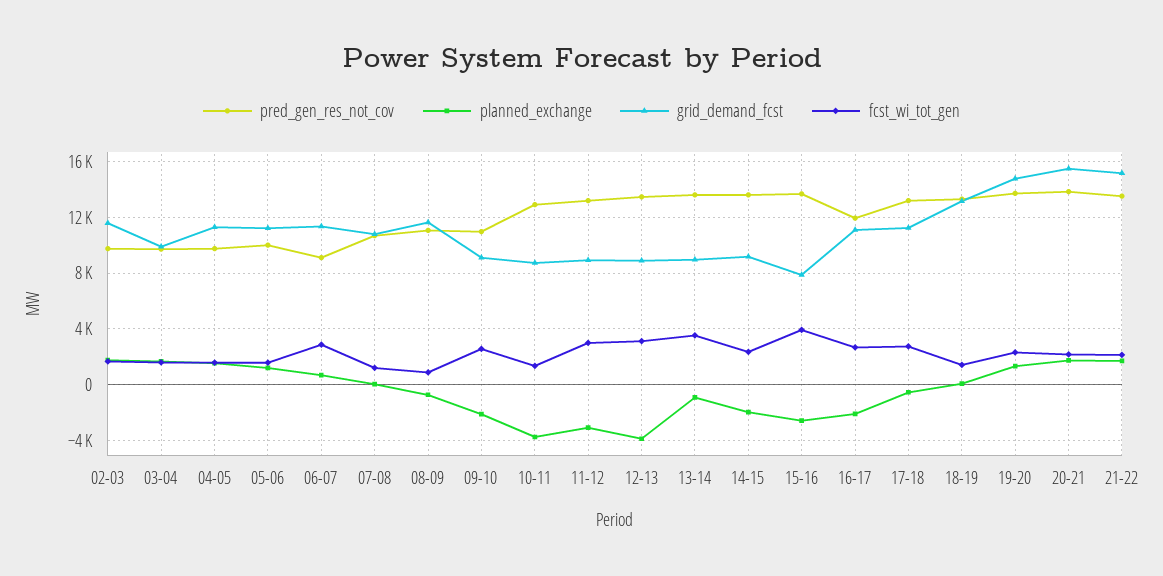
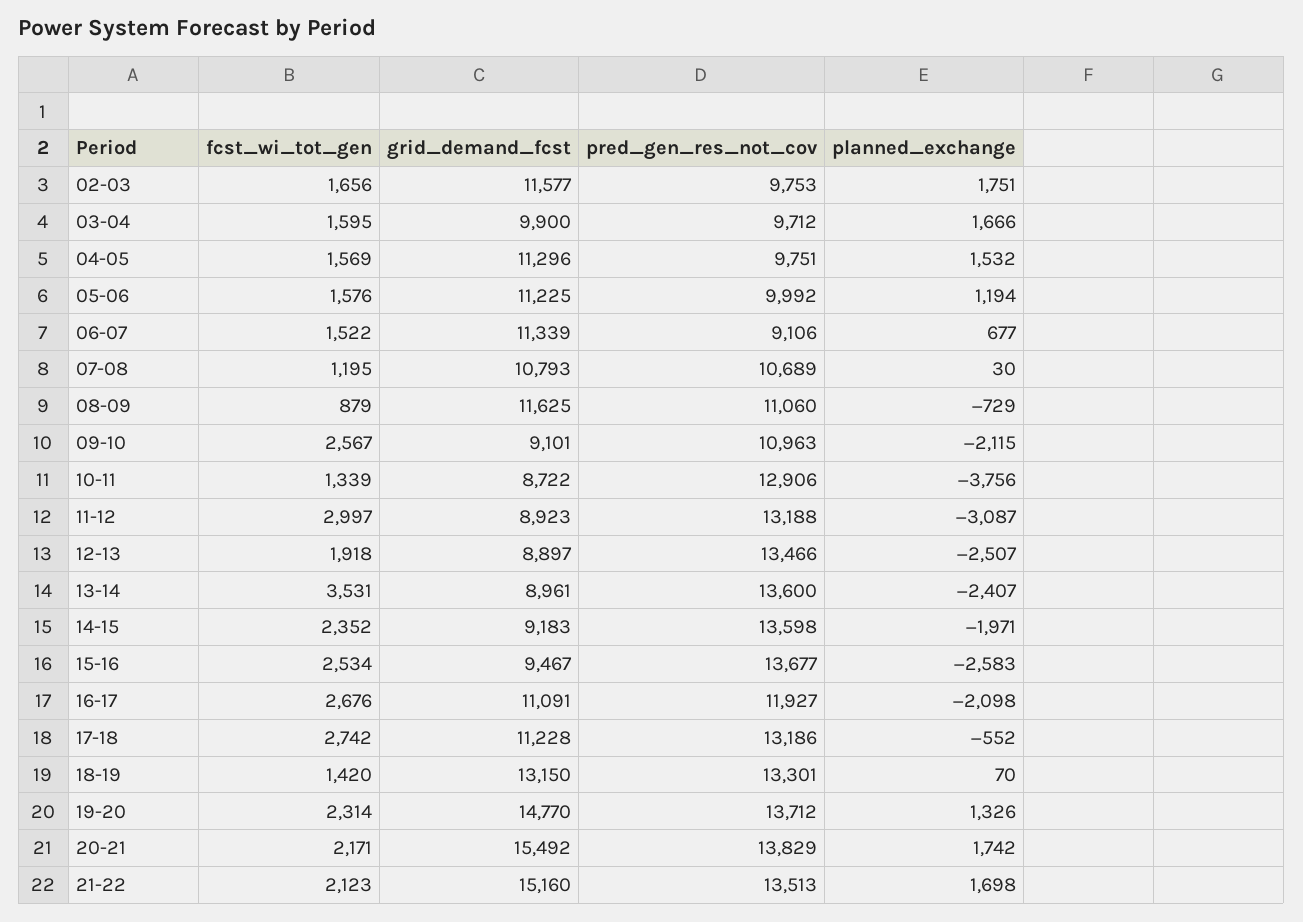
  {
    "pred_gen_res_not_cov": {
      "02-03": 9753,
      "03-04": 9712,
      "04-05": 9751,
      "05-06": 9992,
      "06-07": 9106,
      "07-08": 10689,
      "08-09": 11060,
      "09-10": 10963,
      "10-11": 12906,
      "11-12": 13188,
      "12-13": 13466,
      "13-14": 13600,
      "14-15": 13598,
      "15-16": 13677,
      "16-17": 11927,
      "17-18": 13186,
      "18-19": 13301,
      "19-20": 13712,
      "20-21": 13829,
      "21-22": 13513
    },
    "planned_exchange": {
      "02-03": 1751,
      "03-04": 1666,
      "04-05": 1532,
      "05-06": 1194,
      "06-07": 677,
      "07-08": 30,
      "08-09": -729,
      "09-10": -2115,
      "10-11": -3756,
      "11-12": -3087,
-     "12-13": -4000,
+     "12-13": -2507,
-     "13-14": -1000,
+     "13-14": -2407,
      "14-15": -1971,
      "15-16": -2583,
      "16-17": -2098,
      "17-18": -552,
      "18-19": 70,
      "19-20": 1326,
      "20-21": 1742,
      "21-22": 1698
    },
    "grid_demand_fcst": {
      "02-03": 11577,
      "03-04": 9900,
      "04-05": 11296,
      "05-06": 11225,
      "06-07": 11339,
      "07-08": 10793,
      "08-09": 11625,
      "09-10": 9101,
      "10-11": 8722,
      "11-12": 8923,
      "12-13": 8897,
      "13-14": 8961,
      "14-15": 9183,
-     "15-16": 8000,
+     "15-16": 9467,
      "16-17": 11091,
      "17-18": 11228,
      "18-19": 13150,
      "19-20": 14770,
      "20-21": 15492,
      "21-22": 15160
    },
    "fcst_wi_tot_gen": {
      "02-03": 1656,
      "03-04": 1595,
      "04-05": 1569,
      "05-06": 1576,
-     "06-07": 3000,
+     "06-07": 1522,
      "07-08": 1195,
      "08-09": 879,
      "09-10": 2567,
      "10-11": 1339,
      "11-12": 2997,
-     "12-13": 3000,
+     "12-13": 1918,
      "13-14": 3531,
      "14-15": 2352,
-     "15-16": 4000,
+     "15-16": 2534,
      "16-17": 2676,
      "17-18": 2742,
      "18-19": 1420,
      "19-20": 2314,
      "20-21": 2171,
      "21-22": 2123
    }
  }

